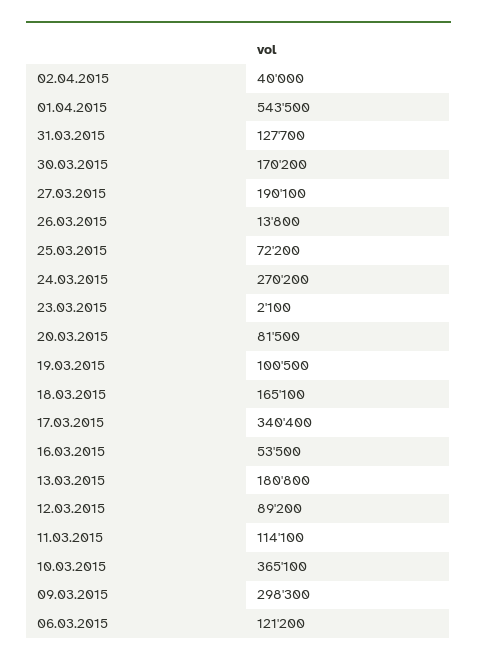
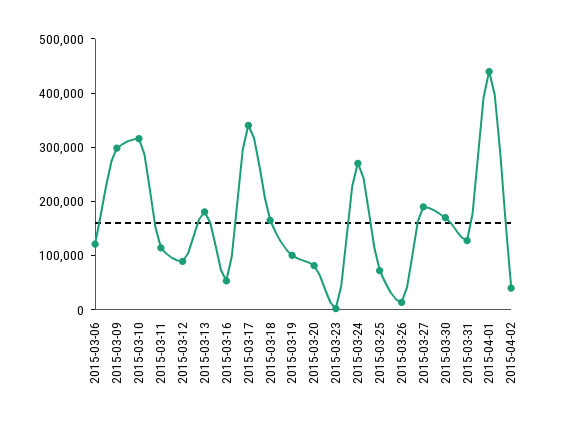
  {
    "02.04.2015": 40000,
-   "01.04.2015": 543500,
+   "01.04.2015": 440000,
    "31.03.2015": 127700,
    "30.03.2015": 170200,
    "27.03.2015": 190100,
    "26.03.2015": 13800,
    "25.03.2015": 72200,
    "24.03.2015": 270200,
    "23.03.2015": 2100,
    "20.03.2015": 81500,
    "19.03.2015": 100500,
    "18.03.2015": 165100,
    "17.03.2015": 340400,
    "16.03.2015": 53500,
    "13.03.2015": 180800,
    "12.03.2015": 89200,
    "11.03.2015": 114100,
-   "10.03.2015": 365100,
+   "10.03.2015": 320000,
    "09.03.2015": 298300,
    "06.03.2015": 121200
  }

